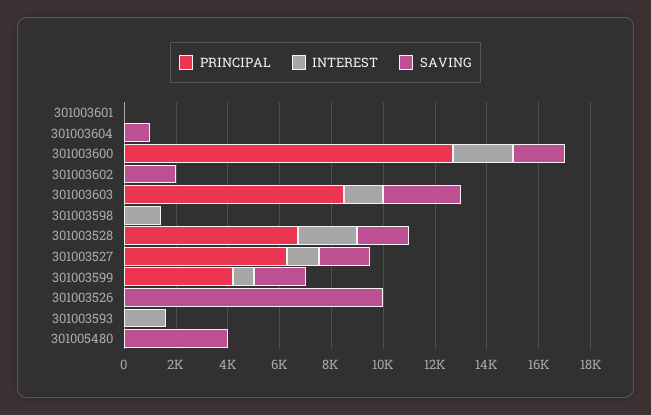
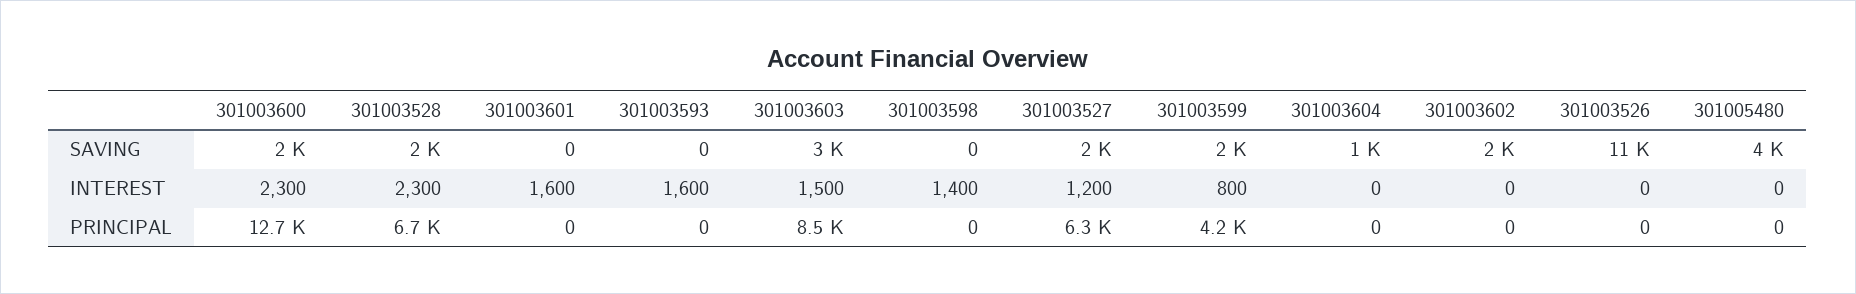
  {
    "PRINCIPAL": {
      "301003601": 0,
      "301003604": 0,
      "301003600": 12700,
      "301003602": 0,
      "301003603": 8500,
      "301003598": 0,
      "301003528": 6700,
      "301003527": 6300,
      "301003599": 4200,
      "301003526": 0,
      "301003593": 0,
      "301005480": 0
    },
    "INTEREST": {
-     "301003601": 0,
+     "301003601": 1600,
      "301003604": 0,
      "301003600": 2300,
      "301003602": 0,
      "301003603": 1500,
      "301003598": 1400,
      "301003528": 2300,
      "301003527": 1200,
      "301003599": 800,
      "301003526": 0,
      "301003593": 1600,
      "301005480": 0
    },
    "SAVING": {
      "301003601": 0,
      "301003604": 1000,
      "301003600": 2000,
      "301003602": 2000,
      "301003603": 3000,
      "301003598": 0,
      "301003528": 2000,
      "301003527": 2000,
      "301003599": 2000,
-     "301003526": 10000,
+     "301003526": 11000,
      "301003593": 0,
      "301005480": 4000
    }
  }

